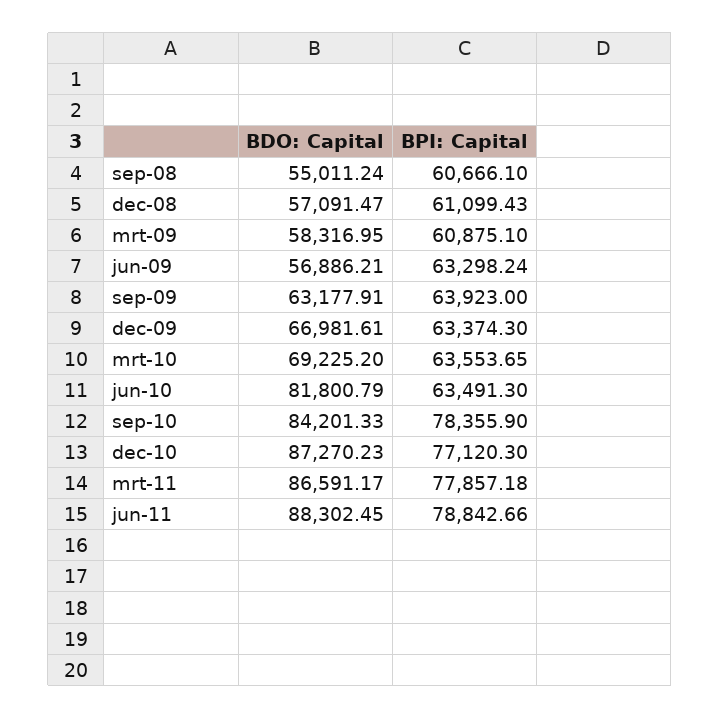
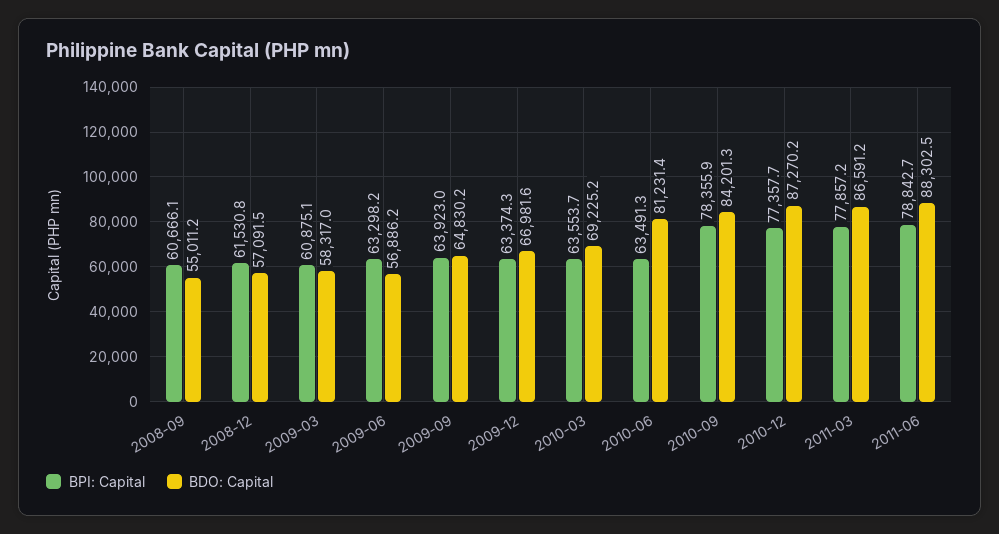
  {
    "BDO: Capital": {
      "sep-08": 55011.24,
      "dec-08": 57091.47,
      "mrt-09": 58316.95,
      "jun-09": 56886.21,
-     "sep-09": 63177.91,
+     "sep-09": 64830.2,
      "dec-09": 66981.61,
      "mrt-10": 69225.2,
-     "jun-10": 81800.79,
+     "jun-10": 81231.4,
      "sep-10": 84201.33,
      "dec-10": 87270.23,
      "mrt-11": 86591.17,
      "jun-11": 88302.45
    },
    "BPI: Capital": {
      "sep-08": 60666.1,
-     "dec-08": 61099.43,
+     "dec-08": 61530.8,
      "mrt-09": 60875.1,
      "jun-09": 63298.24,
      "sep-09": 63923,
      "dec-09": 63374.3,
      "mrt-10": 63553.65,
      "jun-10": 63491.3,
      "sep-10": 78355.9,
-     "dec-10": 77120.3,
+     "dec-10": 77357.7,
      "mrt-11": 77857.18,
      "jun-11": 78842.66
    }
  }

